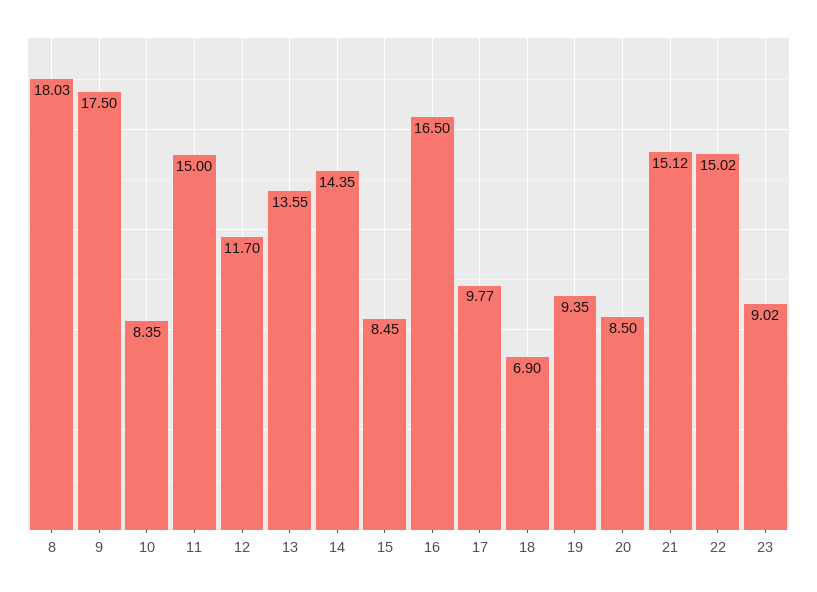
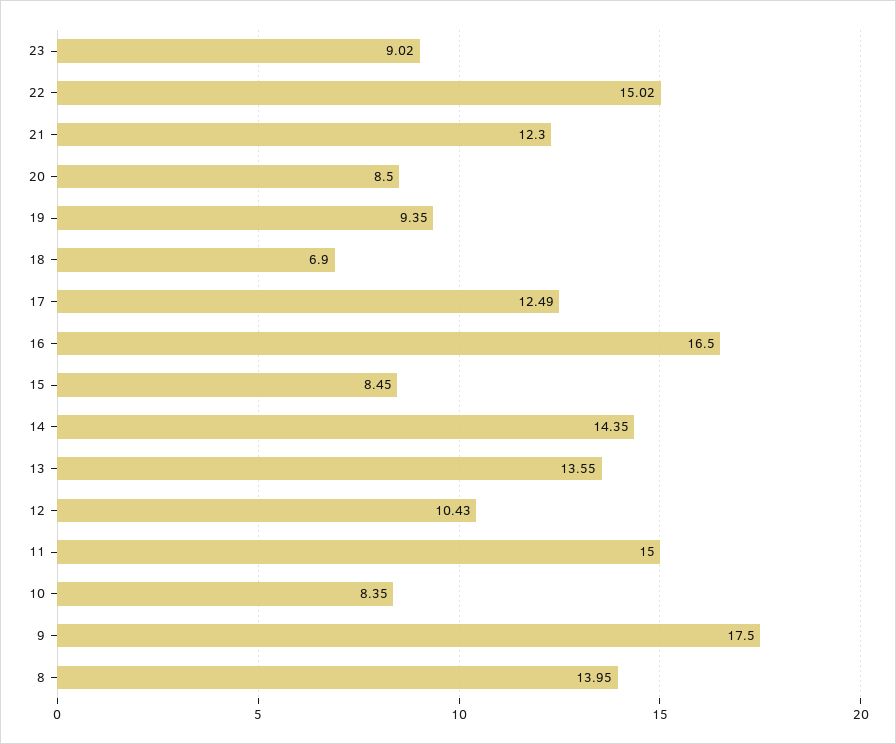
  {
-   "8": 18.03,
+   "8": 13.95,
    "9": 17.5,
    "10": 8.35,
    "11": 15,
-   "12": 11.7,
+   "12": 10.43,
    "13": 13.55,
    "14": 14.35,
    "15": 8.45,
    "16": 16.5,
-   "17": 9.77,
+   "17": 12.49,
    "18": 6.9,
    "19": 9.35,
    "20": 8.5,
-   "21": 15.12,
+   "21": 12.3,
    "22": 15.02,
    "23": 9.02
  }

